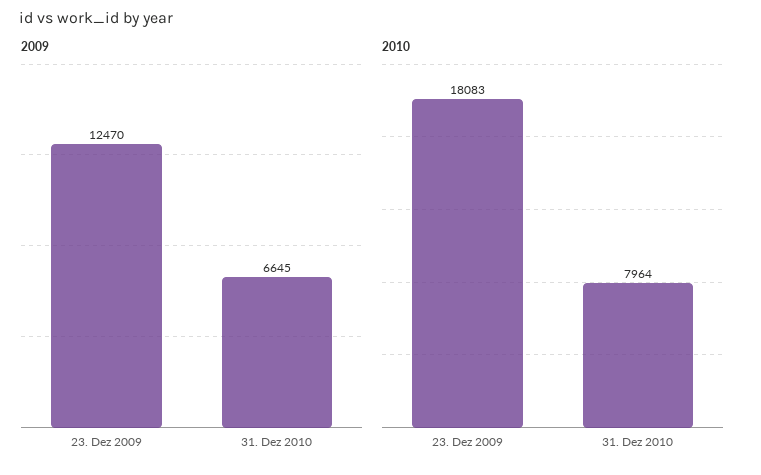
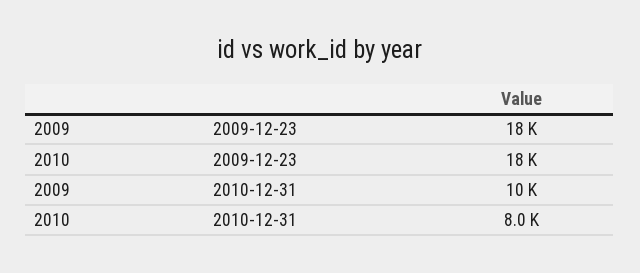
  {
    "2009": {
-     "23. Dez 2009": 12470,
+     "23. Dez 2009": 18000,
-     "31. Dez 2010": 6645
+     "31. Dez 2010": 10000
    },
    "2010": {
      "23. Dez 2009": 18083,
      "31. Dez 2010": 7964
    }
  }

